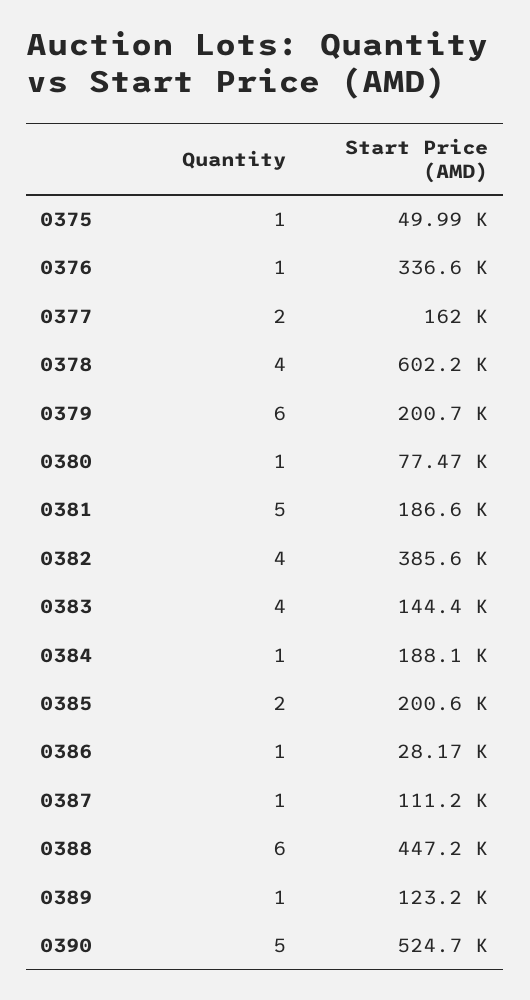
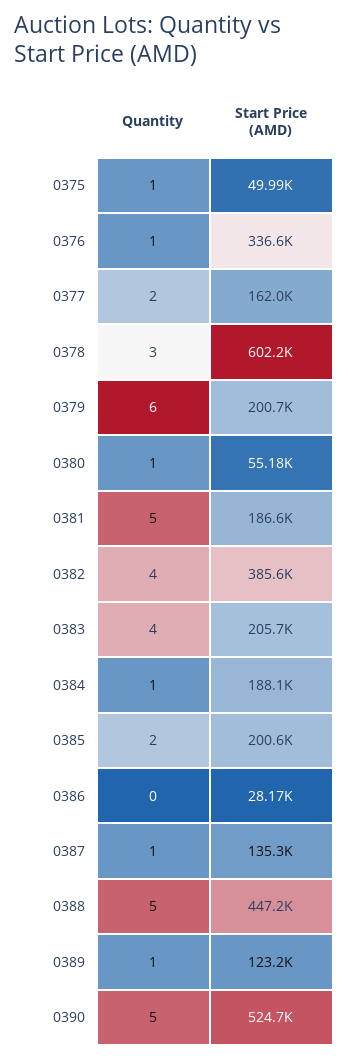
  {
    "Quantity": {
      "0375": 1,
      "0376": 1,
      "0377": 2,
-     "0378": 4,
+     "0378": 3,
      "0379": 6,
      "0380": 1,
      "0381": 5,
      "0382": 4,
      "0383": 4,
      "0384": 1,
      "0385": 2,
-     "0386": 1,
+     "0386": 0,
      "0387": 1,
-     "0388": 6,
+     "0388": 5,
      "0389": 1,
      "0390": 5
    },
    "Start Price (AMD)": {
      "0375": 49990,
      "0376": 336600,
      "0377": 162000,
      "0378": 602200,
      "0379": 200700,
-     "0380": 77470,
+     "0380": 55180,
      "0381": 186600,
      "0382": 385600,
-     "0383": 144400,
+     "0383": 205700,
      "0384": 188100,
      "0385": 200600,
      "0386": 28170,
-     "0387": 111200,
+     "0387": 135300,
      "0388": 447200,
      "0389": 123200,
      "0390": 524700
    }
  }

